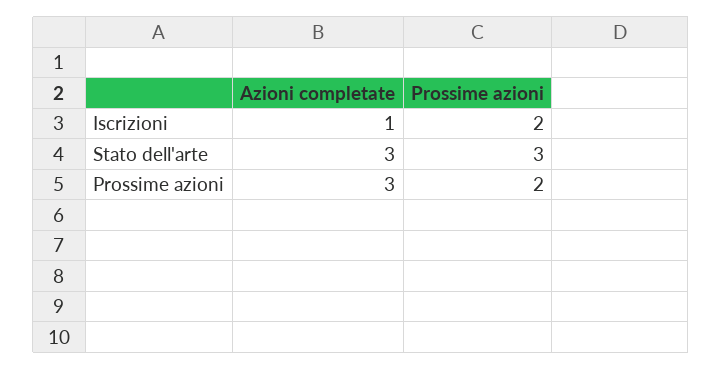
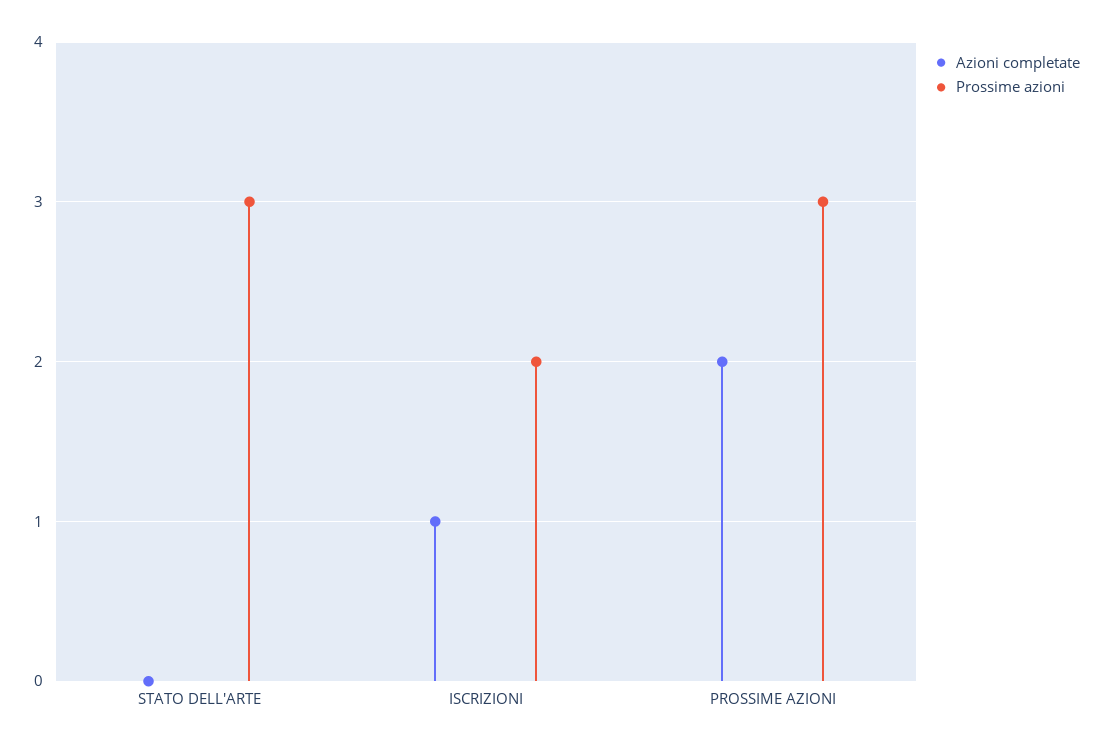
  {
    "Azioni completate": {
      "Iscrizioni": 1,
-     "Stato dell'arte": 3,
+     "Stato dell'arte": 0,
-     "Prossime azioni": 3
+     "Prossime azioni": 2
    },
    "Prossime azioni": {
      "Iscrizioni": 2,
      "Stato dell'arte": 3,
-     "Prossime azioni": 2
+     "Prossime azioni": 3
    }
  }

